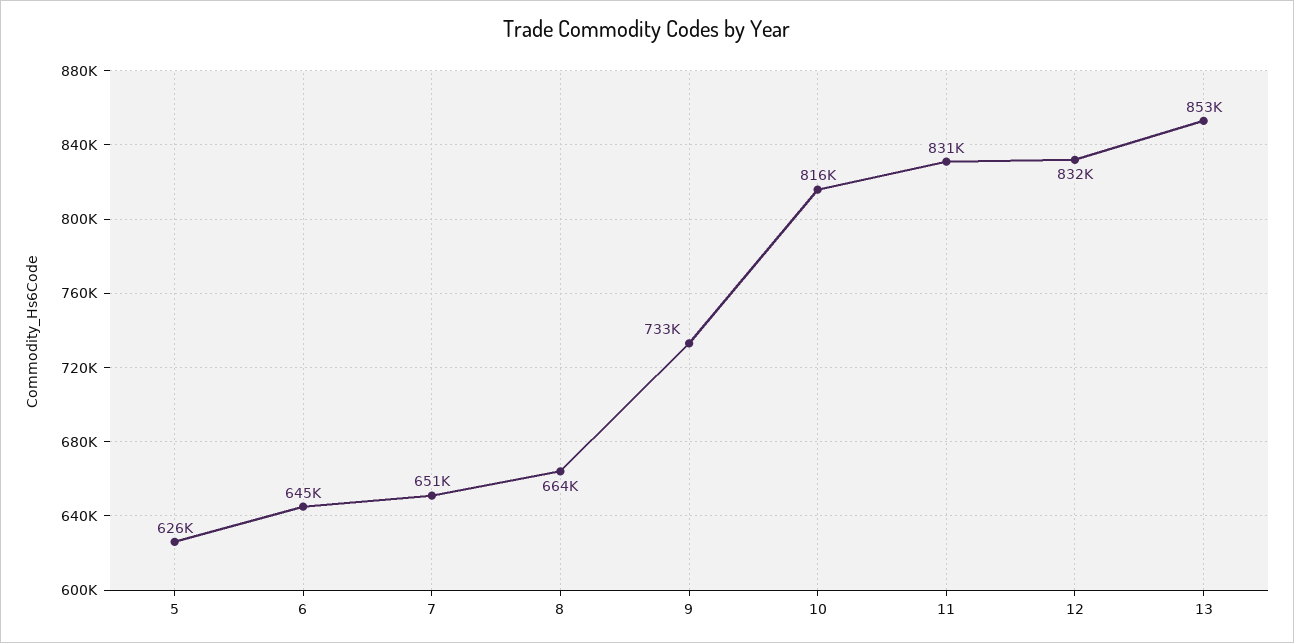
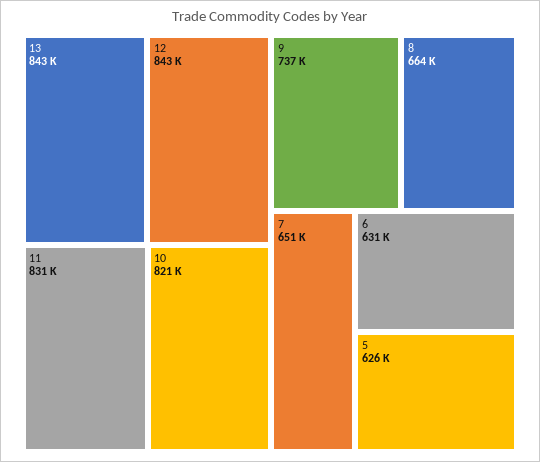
  {
    "5": 626000,
-   "6": 645000,
+   "6": 631000,
    "7": 651000,
    "8": 664000,
-   "9": 733000,
+   "9": 737000,
-   "10": 816000,
+   "10": 821000,
    "11": 831000,
-   "12": 832000,
+   "12": 843000,
-   "13": 853000
+   "13": 843000
  }

